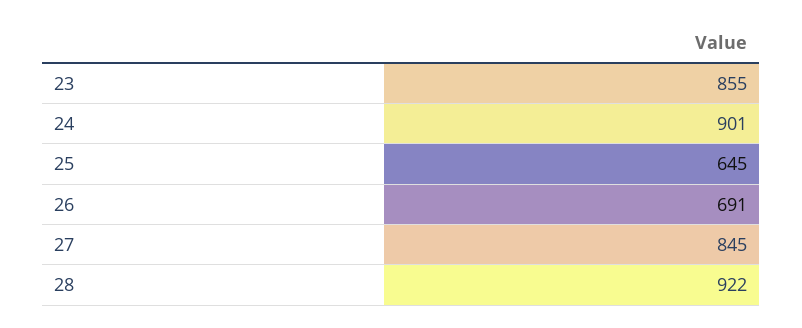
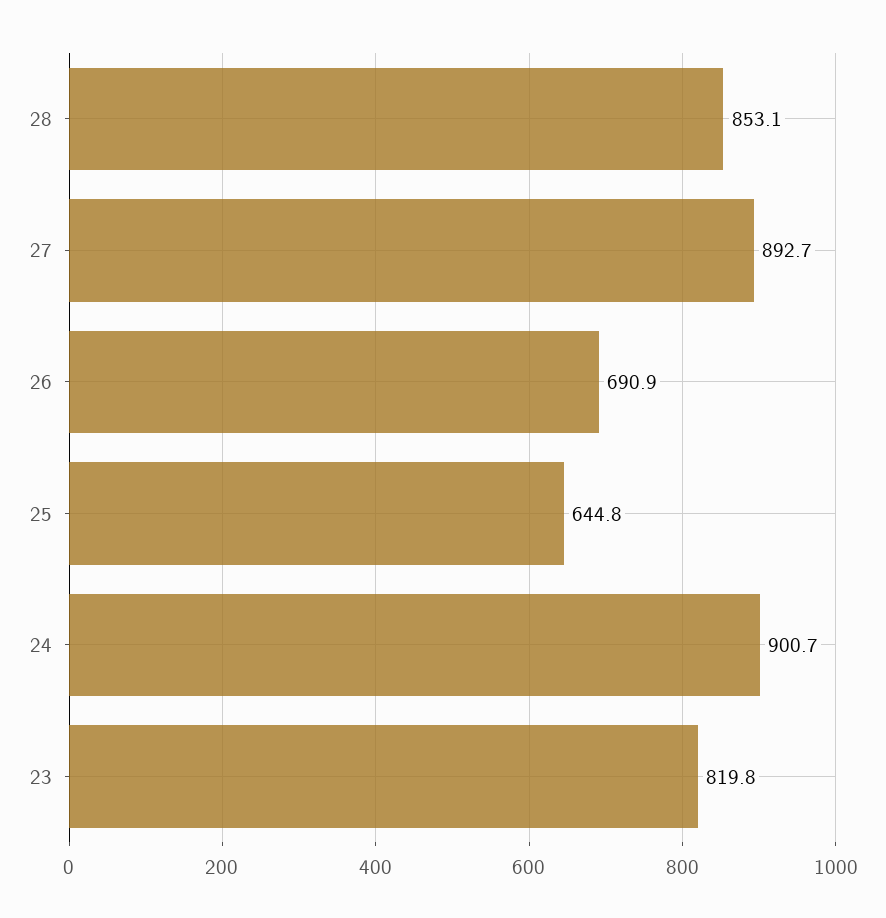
  {
-   "23": 855,
+   "23": 819.8,
    "24": 900.7,
    "25": 644.8,
    "26": 690.9,
-   "27": 845,
+   "27": 892.7,
-   "28": 922
+   "28": 853.1
  }

